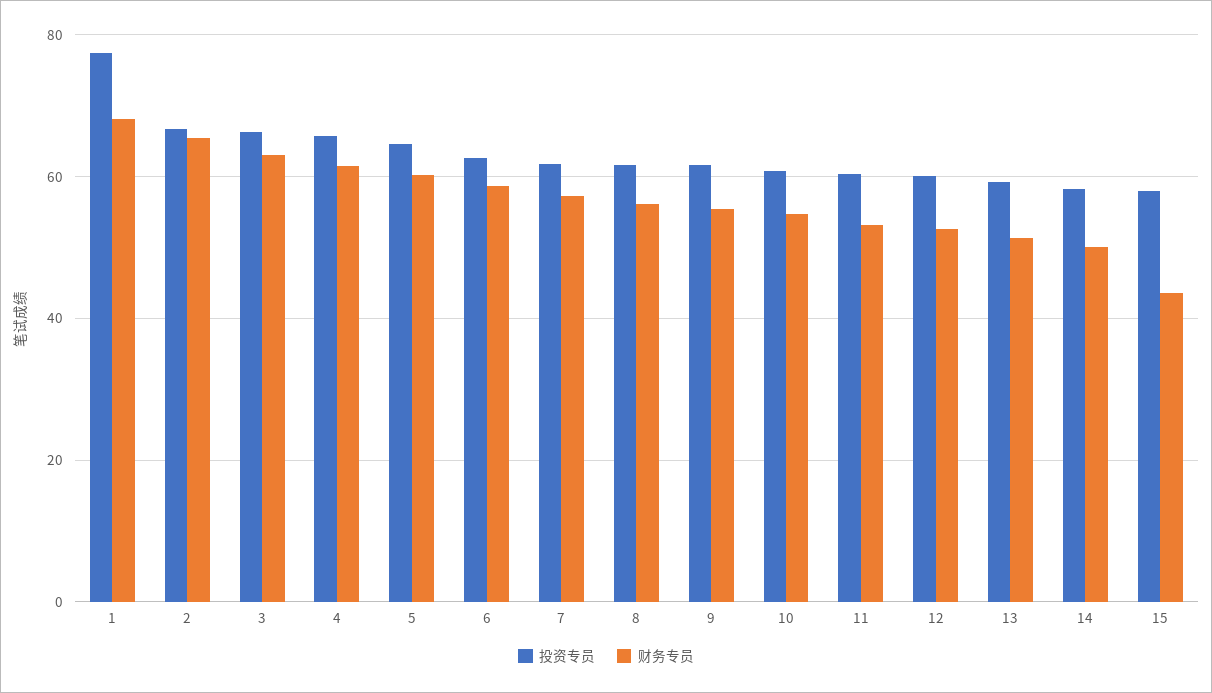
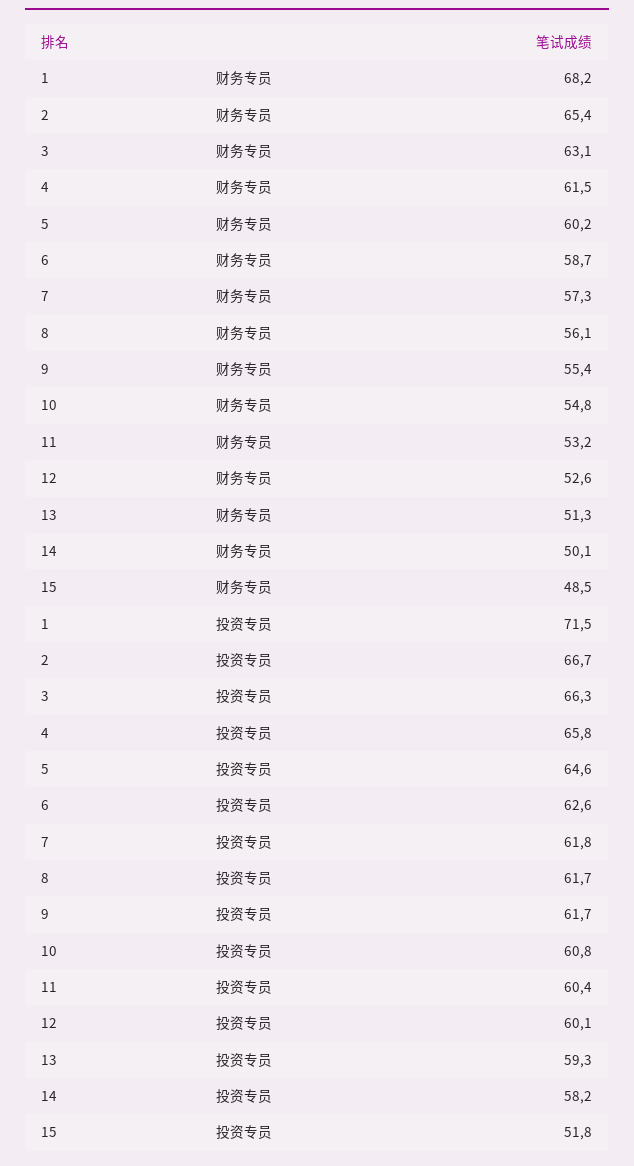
  {
    "投资专员": {
-     "1": 78,
+     "1": 71.5,
      "2": 66.7,
      "3": 66.3,
      "4": 65.8,
      "5": 64.6,
      "6": 62.6,
      "7": 61.8,
      "8": 61.7,
      "9": 61.7,
      "10": 60.8,
      "11": 60.4,
      "12": 60.1,
      "13": 59.3,
      "14": 58.2,
-     "15": 58
+     "15": 51.8
    },
    "财务专员": {
      "1": 68.2,
      "2": 65.4,
      "3": 63.1,
      "4": 61.5,
      "5": 60.2,
      "6": 58.7,
      "7": 57.3,
      "8": 56.1,
      "9": 55.4,
      "10": 54.8,
      "11": 53.2,
      "12": 52.6,
      "13": 51.3,
      "14": 50.1,
-     "15": 44
+     "15": 48.5
    }
  }

